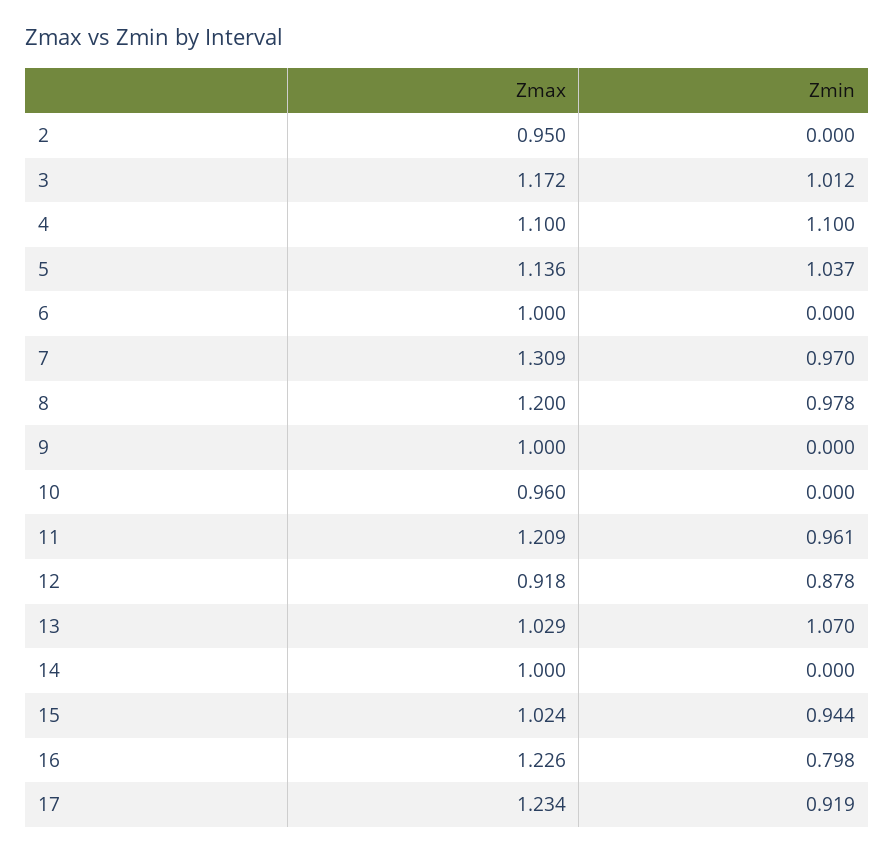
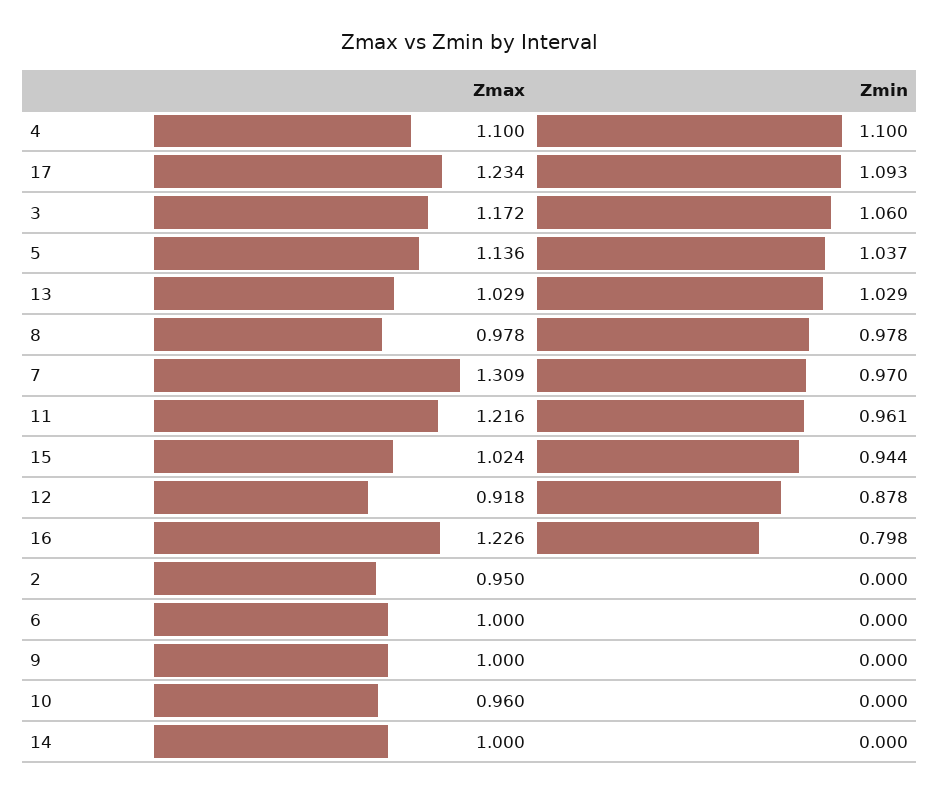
  {
    "Zmax": {
      "2": 0.95,
      "3": 1.172,
      "4": 1.1,
      "5": 1.136,
      "6": 1,
      "7": 1.309,
-     "8": 1.2,
+     "8": 0.978,
      "9": 1,
      "10": 0.96,
-     "11": 1.209,
+     "11": 1.216,
      "12": 0.918,
      "13": 1.029,
      "14": 1,
      "15": 1.024,
      "16": 1.226,
      "17": 1.234
    },
    "Zmin": {
      "2": 0,
-     "3": 1.012,
+     "3": 1.06,
      "4": 1.1,
      "5": 1.037,
      "6": 0,
      "7": 0.97,
      "8": 0.978,
      "9": 0,
      "10": 0,
      "11": 0.961,
      "12": 0.878,
-     "13": 1.07,
+     "13": 1.029,
      "14": 0,
      "15": 0.944,
      "16": 0.798,
-     "17": 0.919
+     "17": 1.093
    }
  }

